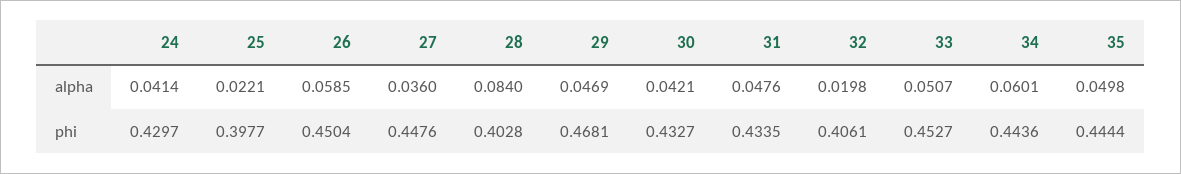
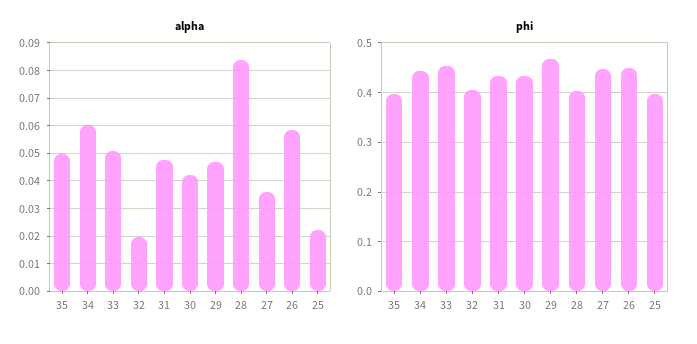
  {
    "alpha": {
-     "24": 0.0414,
      "25": 0.0221,
      "26": 0.0585,
      "27": 0.036,
      "28": 0.084,
      "29": 0.0469,
      "30": 0.0421,
      "31": 0.0476,
      "32": 0.0198,
      "33": 0.0507,
      "34": 0.0601,
      "35": 0.0498
    },
    "phi": {
-     "24": 0.4297,
      "25": 0.3977,
      "26": 0.4504,
      "27": 0.4476,
      "28": 0.4028,
      "29": 0.4681,
      "30": 0.4327,
      "31": 0.4335,
      "32": 0.4061,
      "33": 0.4527,
      "34": 0.4436,
-     "35": 0.4444
+     "35": 0.4
    }
  }

